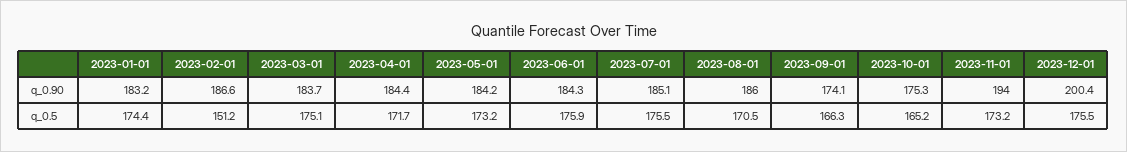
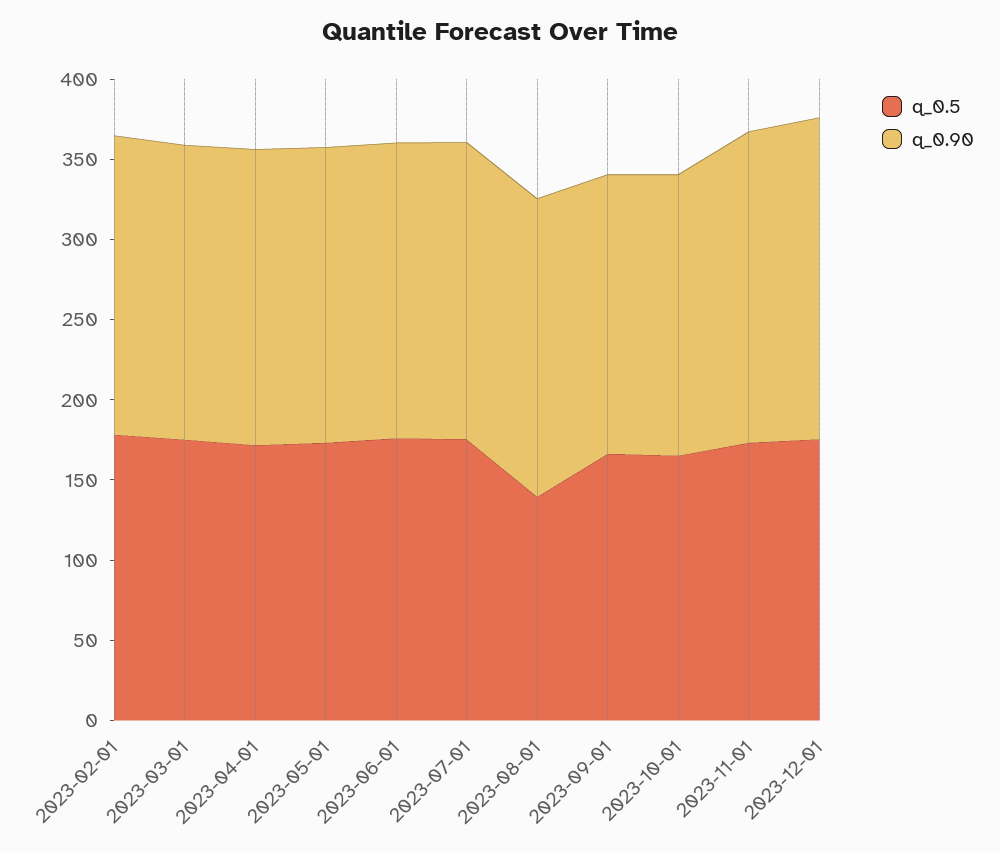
  {
    "q_0.90": {
-     "2023-01-01": 183.2,
      "2023-02-01": 186.6,
      "2023-03-01": 183.7,
      "2023-04-01": 184.4,
      "2023-05-01": 184.2,
      "2023-06-01": 184.3,
      "2023-07-01": 185.1,
      "2023-08-01": 186,
      "2023-09-01": 174.1,
      "2023-10-01": 175.3,
      "2023-11-01": 194,
      "2023-12-01": 200.4
    },
    "q_0.5": {
-     "2023-01-01": 174.4,
-     "2023-02-01": 151.2,
+     "2023-02-01": 180,
      "2023-03-01": 175.1,
      "2023-04-01": 171.7,
      "2023-05-01": 173.2,
      "2023-06-01": 175.9,
      "2023-07-01": 175.5,
-     "2023-08-01": 170.5,
+     "2023-08-01": 140,
      "2023-09-01": 166.3,
      "2023-10-01": 165.2,
      "2023-11-01": 173.2,
      "2023-12-01": 175.5
    }
  }

